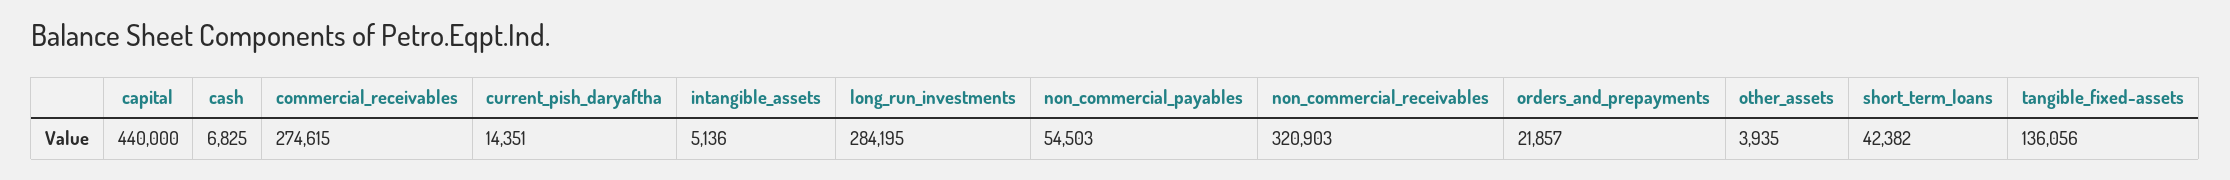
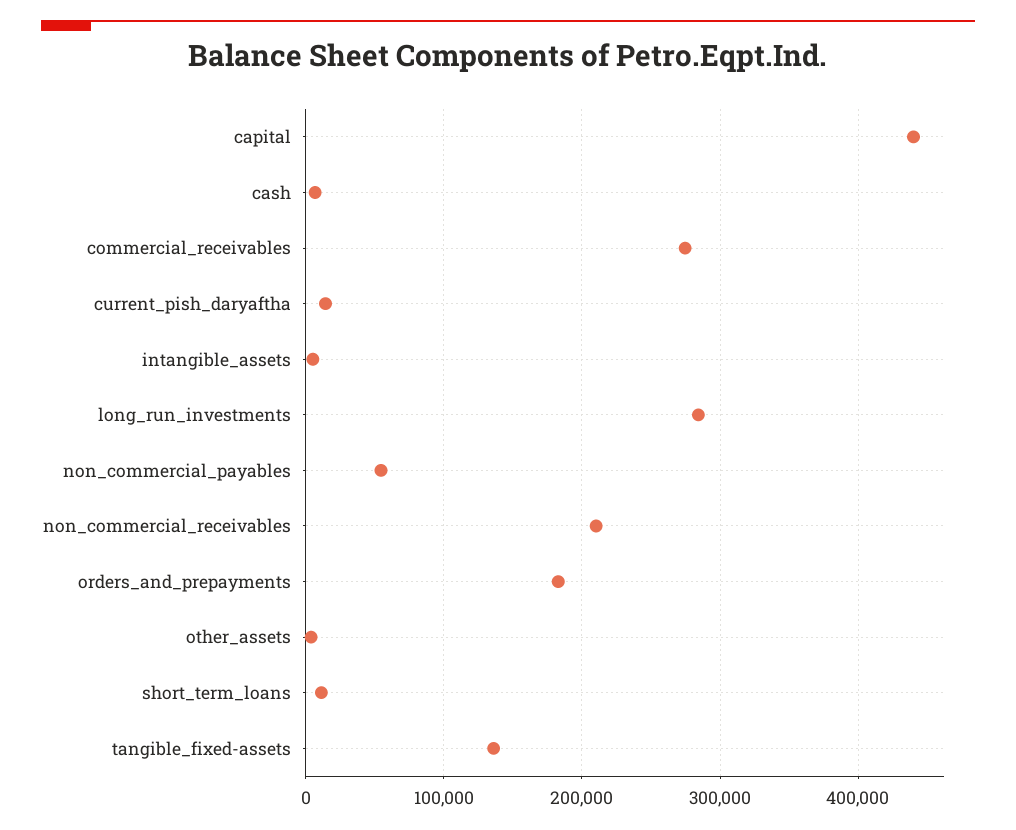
  {
    "capital": 440000,
    "cash": 6825,
    "commercial_receivables": 274615,
    "current_pish_daryaftha": 14351,
    "intangible_assets": 5136,
    "long_run_investments": 284195,
    "non_commercial_payables": 54503,
-   "non_commercial_receivables": 320903,
+   "non_commercial_receivables": 210000,
-   "orders_and_prepayments": 21857,
+   "orders_and_prepayments": 180000,
    "other_assets": 3935,
-   "short_term_loans": 42382,
+   "short_term_loans": 10000,
    "tangible_fixed-assets": 136056
  }

